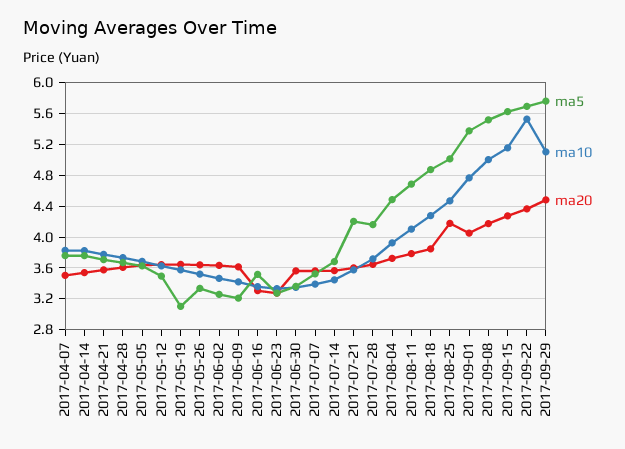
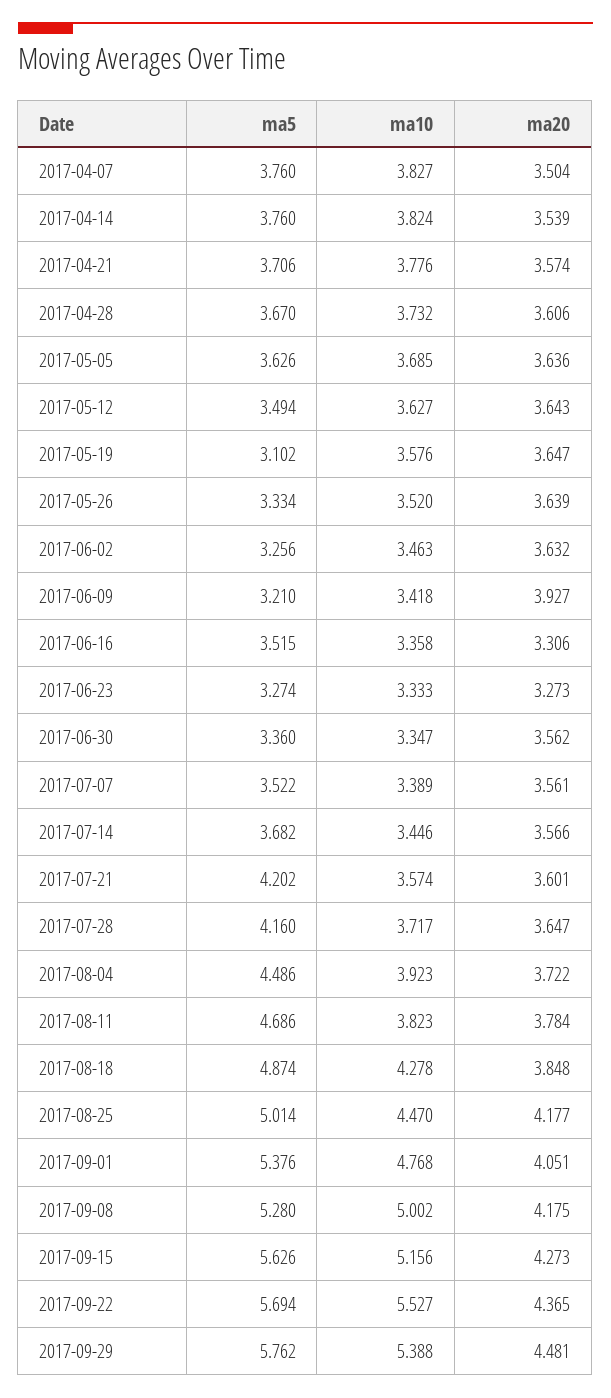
  {
    "ma5": {
      "2017-04-07": 3.76,
      "2017-04-14": 3.76,
      "2017-04-21": 3.706,
      "2017-04-28": 3.67,
      "2017-05-05": 3.626,
      "2017-05-12": 3.494,
      "2017-05-19": 3.102,
      "2017-05-26": 3.334,
      "2017-06-02": 3.256,
      "2017-06-09": 3.21,
      "2017-06-16": 3.515,
      "2017-06-23": 3.274,
      "2017-06-30": 3.36,
      "2017-07-07": 3.522,
      "2017-07-14": 3.682,
      "2017-07-21": 4.202,
      "2017-07-28": 4.16,
      "2017-08-04": 4.486,
      "2017-08-11": 4.686,
      "2017-08-18": 4.874,
      "2017-08-25": 5.014,
      "2017-09-01": 5.376,
-     "2017-09-08": 5.5,
+     "2017-09-08": 5.28,
      "2017-09-15": 5.626,
      "2017-09-22": 5.694,
      "2017-09-29": 5.762
    },
    "ma10": {
      "2017-04-07": 3.827,
      "2017-04-14": 3.824,
      "2017-04-21": 3.776,
      "2017-04-28": 3.732,
      "2017-05-05": 3.685,
      "2017-05-12": 3.627,
      "2017-05-19": 3.576,
      "2017-05-26": 3.52,
      "2017-06-02": 3.463,
      "2017-06-09": 3.418,
      "2017-06-16": 3.358,
      "2017-06-23": 3.333,
      "2017-06-30": 3.347,
      "2017-07-07": 3.389,
      "2017-07-14": 3.446,
      "2017-07-21": 3.574,
      "2017-07-28": 3.717,
      "2017-08-04": 3.923,
-     "2017-08-11": 4.1,
+     "2017-08-11": 3.823,
      "2017-08-18": 4.278,
      "2017-08-25": 4.47,
      "2017-09-01": 4.768,
      "2017-09-08": 5.002,
      "2017-09-15": 5.156,
      "2017-09-22": 5.527,
-     "2017-09-29": 5.1
+     "2017-09-29": 5.388
    },
    "ma20": {
      "2017-04-07": 3.504,
      "2017-04-14": 3.539,
      "2017-04-21": 3.574,
      "2017-04-28": 3.606,
      "2017-05-05": 3.636,
      "2017-05-12": 3.643,
      "2017-05-19": 3.647,
      "2017-05-26": 3.639,
      "2017-06-02": 3.632,
-     "2017-06-09": 3.6,
+     "2017-06-09": 3.927,
      "2017-06-16": 3.306,
      "2017-06-23": 3.273,
      "2017-06-30": 3.562,
      "2017-07-07": 3.561,
      "2017-07-14": 3.566,
      "2017-07-21": 3.601,
      "2017-07-28": 3.647,
      "2017-08-04": 3.722,
      "2017-08-11": 3.784,
      "2017-08-18": 3.848,
      "2017-08-25": 4.177,
      "2017-09-01": 4.051,
      "2017-09-08": 4.175,
      "2017-09-15": 4.273,
      "2017-09-22": 4.365,
      "2017-09-29": 4.481
    }
  }

